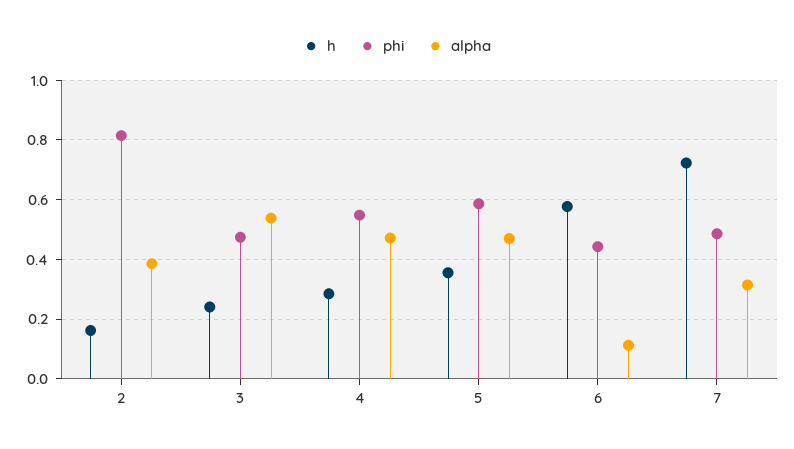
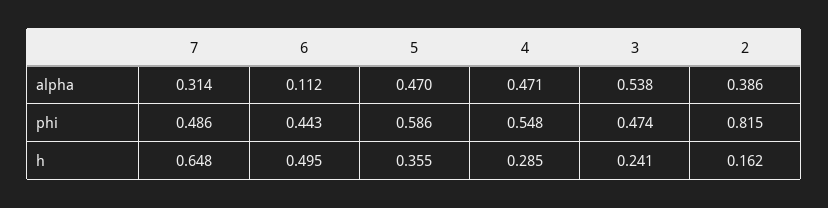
  {
    "h": {
      "2": 0.162,
      "3": 0.241,
      "4": 0.285,
      "5": 0.355,
-     "6": 0.575,
+     "6": 0.495,
-     "7": 0.725
+     "7": 0.648
    },
    "phi": {
      "2": 0.815,
      "3": 0.474,
      "4": 0.548,
      "5": 0.586,
      "6": 0.443,
      "7": 0.486
    },
    "alpha": {
      "2": 0.386,
      "3": 0.538,
      "4": 0.471,
      "5": 0.47,
      "6": 0.112,
      "7": 0.314
    }
  }

